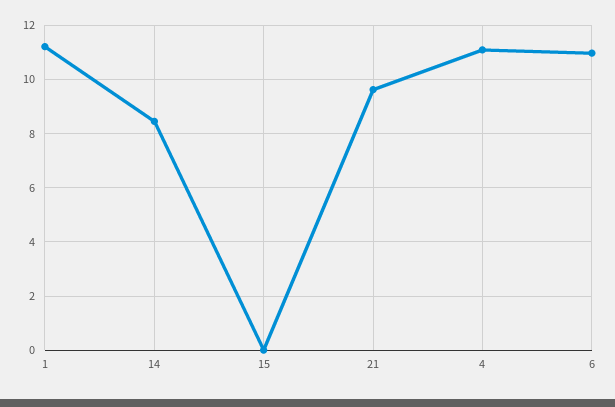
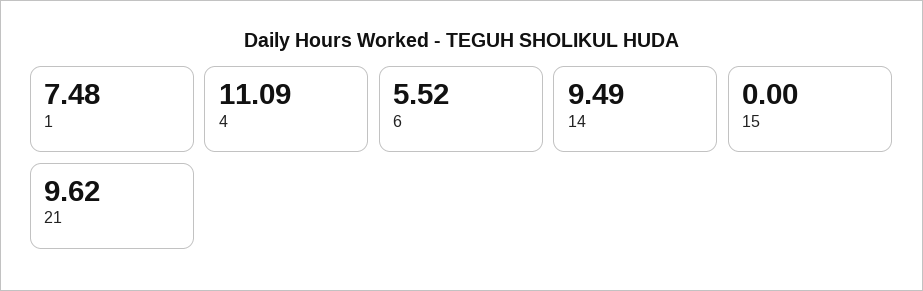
  {
-   "1": 11.25,
+   "1": 7.48,
-   "14": 8.5,
+   "14": 9.49,
    "15": 0,
    "21": 9.62,
    "4": 11.09,
-   "6": 11
+   "6": 5.52
  }

